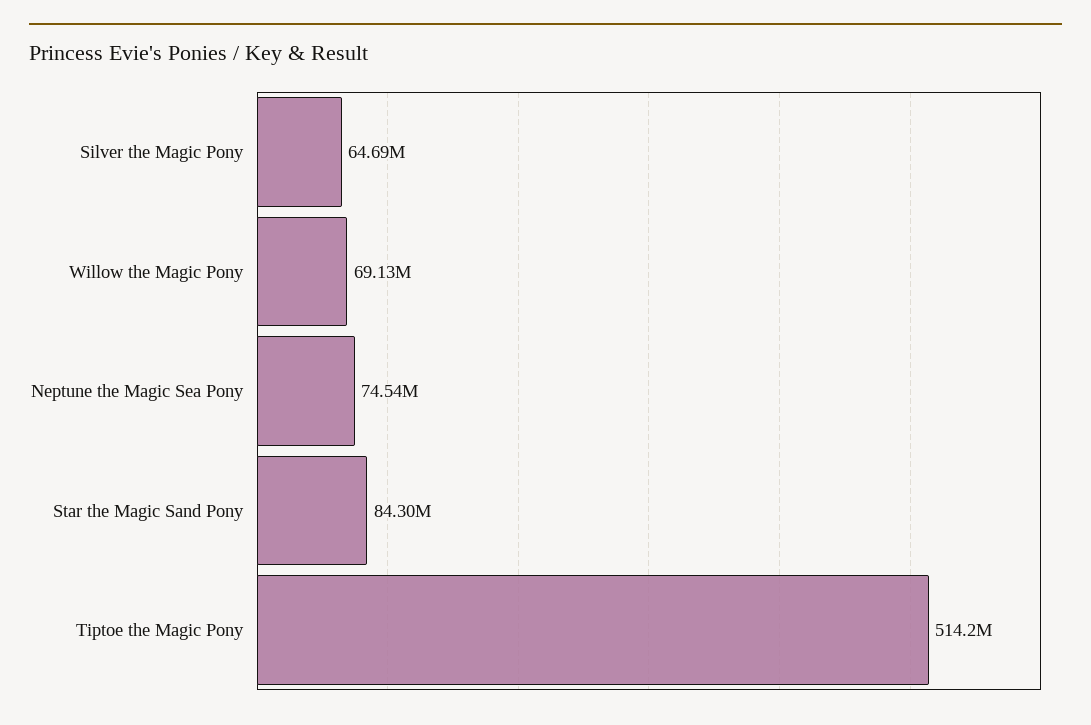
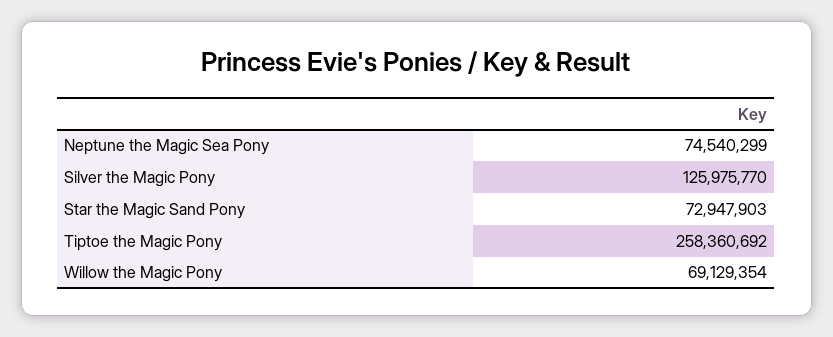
  {
-   "Silver the Magic Pony": 64690000,
+   "Silver the Magic Pony": 125975770,
    "Willow the Magic Pony": 69129354,
    "Neptune the Magic Sea Pony": 74540299,
-   "Star the Magic Sand Pony": 84300000,
+   "Star the Magic Sand Pony": 72947903,
-   "Tiptoe the Magic Pony": 514200000
+   "Tiptoe the Magic Pony": 258360692
  }

